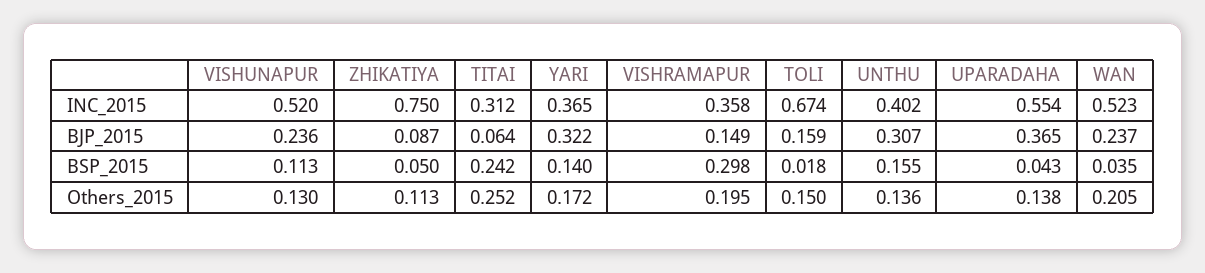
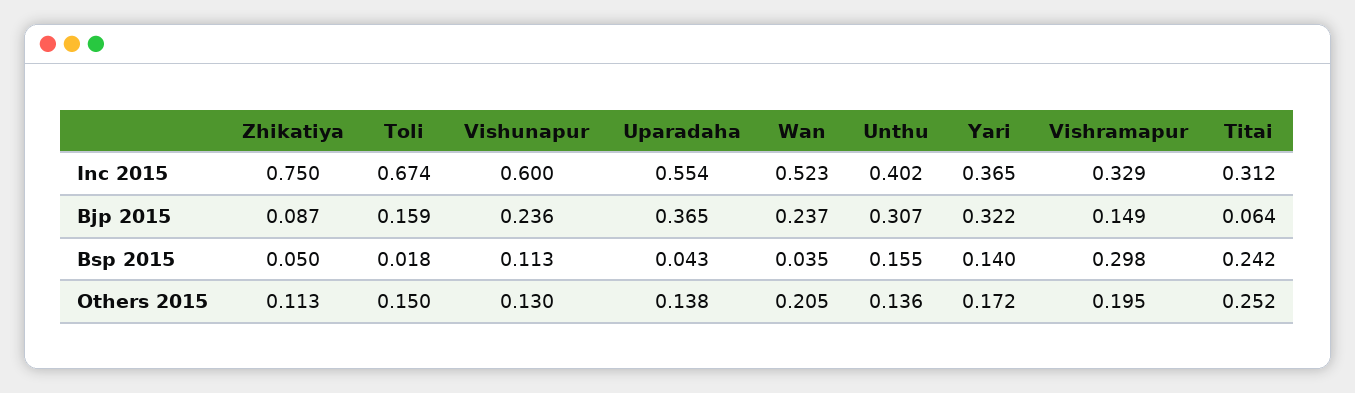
  {
    "VISHUNAPUR": {
-     "INC_2015": 0.52,
+     "INC_2015": 0.6,
      "BJP_2015": 0.236,
      "BSP_2015": 0.113,
      "Others_2015": 0.13
    },
    "ZHIKATIYA": {
      "INC_2015": 0.75,
      "BJP_2015": 0.087,
      "BSP_2015": 0.05,
      "Others_2015": 0.113
    },
    "TITAI": {
      "INC_2015": 0.312,
      "BJP_2015": 0.064,
      "BSP_2015": 0.242,
      "Others_2015": 0.252
    },
    "YARI": {
      "INC_2015": 0.365,
      "BJP_2015": 0.322,
      "BSP_2015": 0.14,
      "Others_2015": 0.172
    },
    "VISHRAMAPUR": {
-     "INC_2015": 0.358,
+     "INC_2015": 0.329,
      "BJP_2015": 0.149,
      "BSP_2015": 0.298,
      "Others_2015": 0.195
    },
    "TOLI": {
      "INC_2015": 0.674,
      "BJP_2015": 0.159,
      "BSP_2015": 0.018,
      "Others_2015": 0.15
    },
    "UNTHU": {
      "INC_2015": 0.402,
      "BJP_2015": 0.307,
      "BSP_2015": 0.155,
      "Others_2015": 0.136
    },
    "UPARADAHA": {
      "INC_2015": 0.554,
      "BJP_2015": 0.365,
      "BSP_2015": 0.043,
      "Others_2015": 0.138
    },
    "WAN": {
      "INC_2015": 0.523,
      "BJP_2015": 0.237,
      "BSP_2015": 0.035,
      "Others_2015": 0.205
    }
  }

